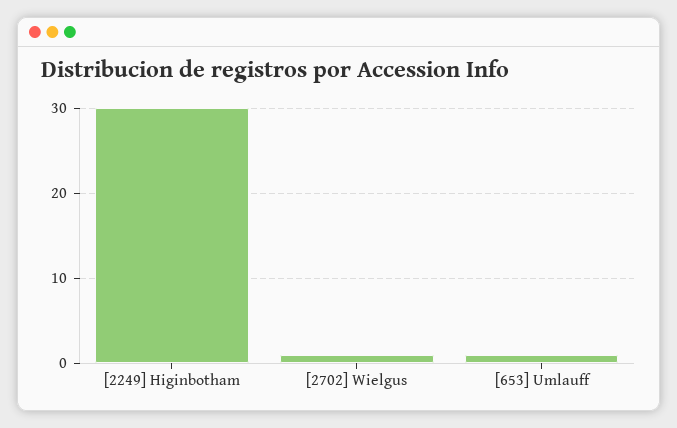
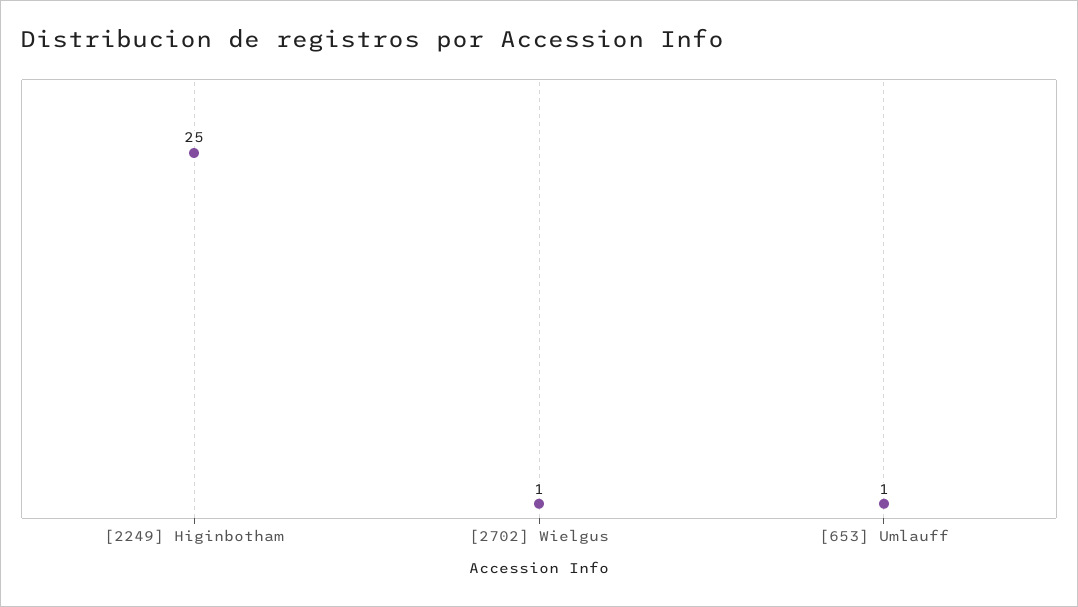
  {
-   "[2249] Higinbotham": 30,
+   "[2249] Higinbotham": 25,
    "[2702] Wielgus": 1,
    "[653] Umlauff": 1
  }

